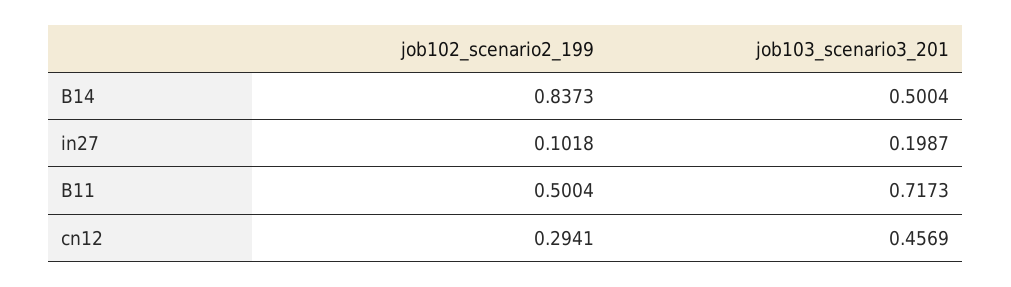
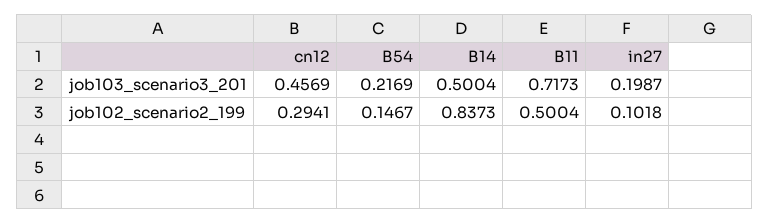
  {
    "job102_scenario2_199": {
      "B14": 0.8373,
      "in27": 0.1018,
      "B11": 0.5004,
-     "cn12": 0.2941
+     "cn12": 0.2941,
+     "B54": 0.1467
    },
    "job103_scenario3_201": {
      "B14": 0.5004,
      "in27": 0.1987,
      "B11": 0.7173,
-     "cn12": 0.4569
+     "cn12": 0.4569,
+     "B54": 0.2169
    }
  }

